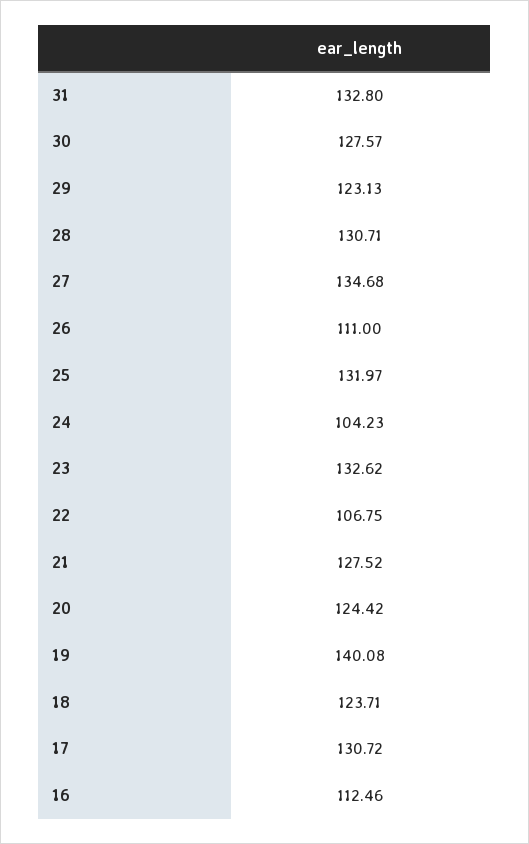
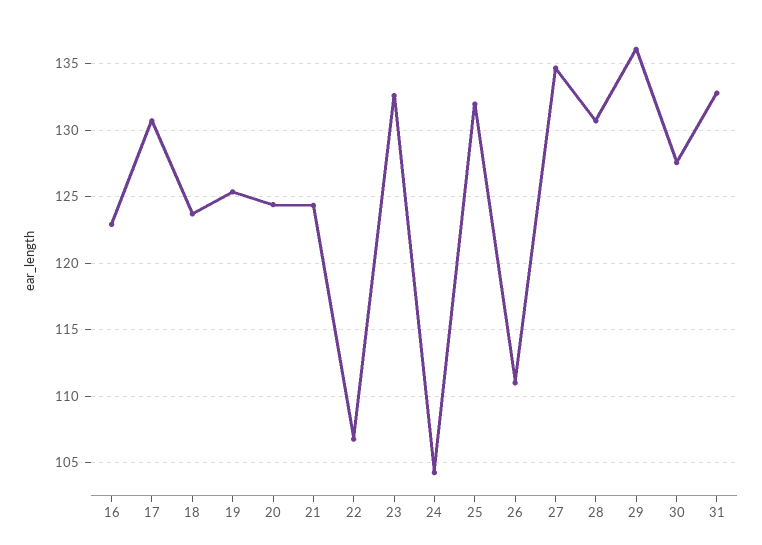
  {
    "31": 132.8,
    "30": 127.57,
-   "29": 123.13,
+   "29": 136,
    "28": 130.71,
    "27": 134.68,
    "26": 111,
    "25": 131.97,
    "24": 104.23,
    "23": 132.62,
    "22": 106.75,
-   "21": 127.52,
+   "21": 124.5,
    "20": 124.42,
-   "19": 140.08,
+   "19": 125.5,
    "18": 123.71,
    "17": 130.72,
-   "16": 112.46
+   "16": 123
  }

